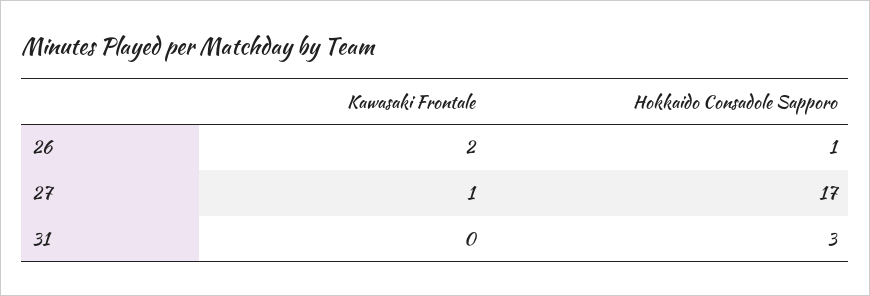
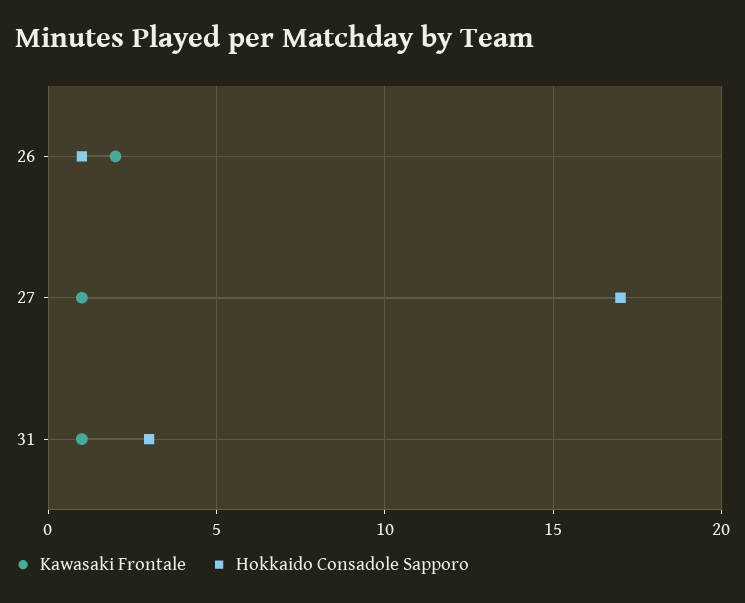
  {
    "Kawasaki Frontale": {
      "26": 2,
      "27": 1,
-     "31": 0
+     "31": 1
    },
    "Hokkaido Consadole Sapporo": {
      "26": 1,
      "27": 17,
      "31": 3
    }
  }

